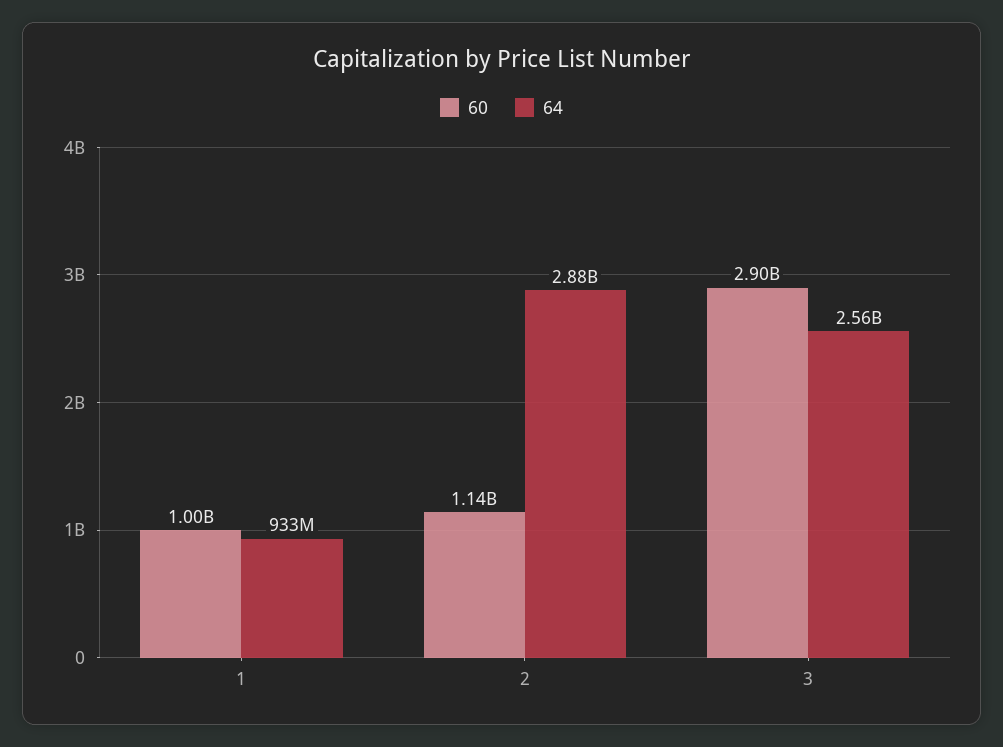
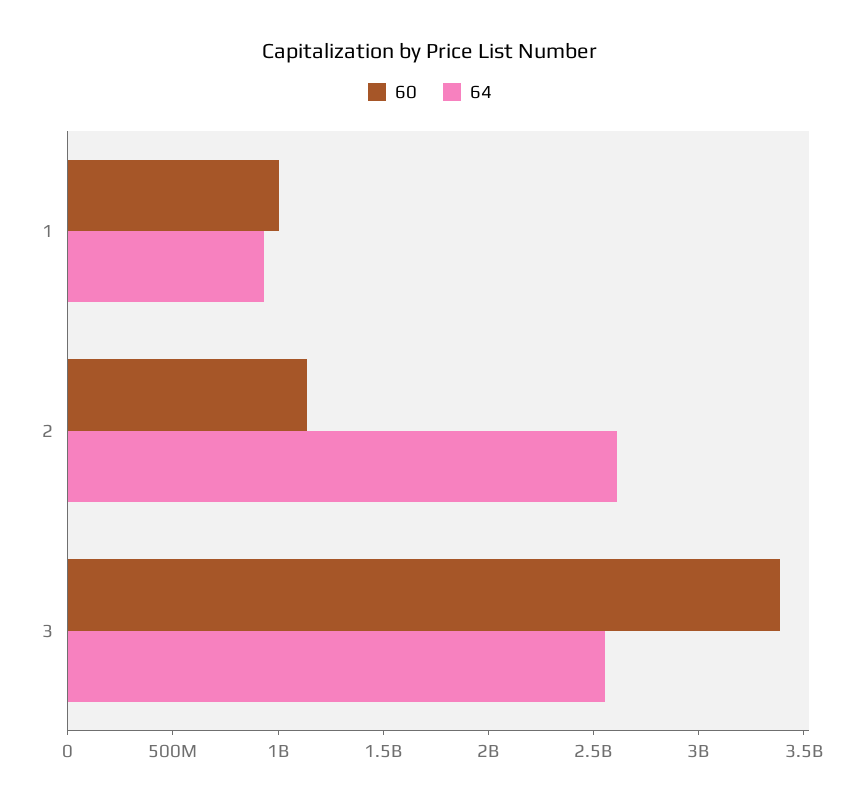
  {
    "60": {
      "1": 1000000000,
      "2": 1140000000,
-     "3": 2900000000
+     "3": 3400000000
    },
    "64": {
      "1": 933000000,
-     "2": 2880000000,
+     "2": 2600000000,
      "3": 2560000000
    }
  }

